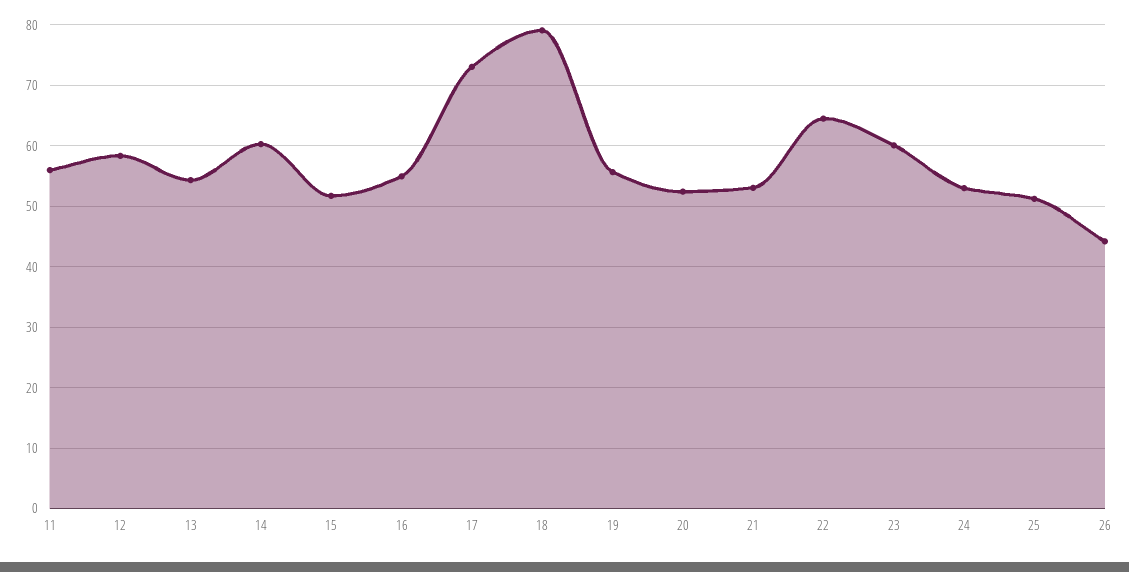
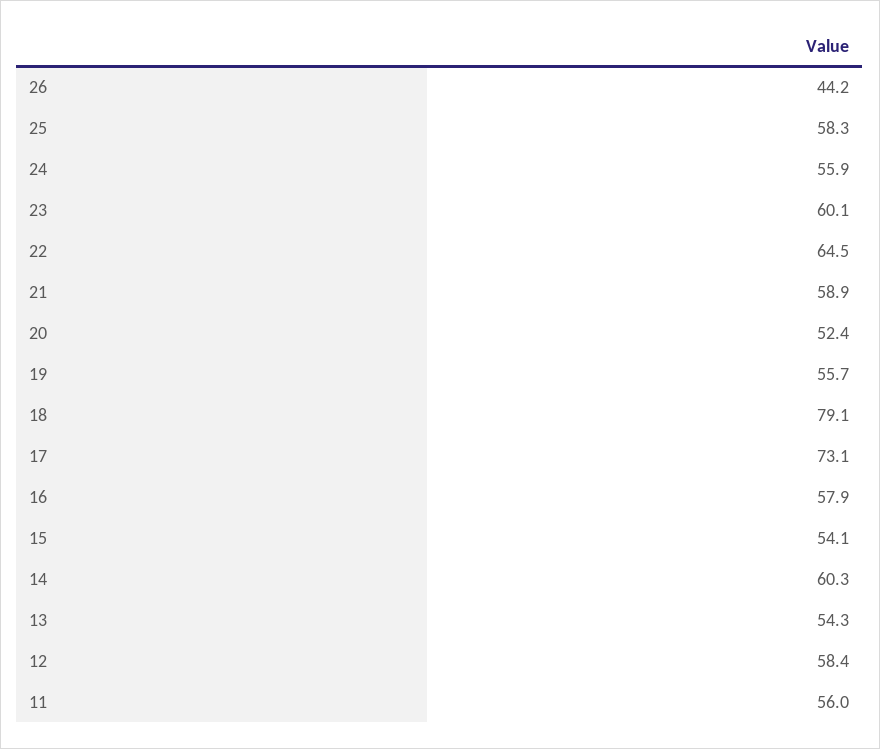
  {
    "11": 56,
    "12": 58.4,
    "13": 54.3,
    "14": 60.3,
-   "15": 52,
+   "15": 54.1,
-   "16": 55,
+   "16": 57.9,
    "17": 73.1,
    "18": 79.1,
    "19": 55.7,
    "20": 52.4,
-   "21": 53,
+   "21": 58.9,
    "22": 64.5,
    "23": 60.1,
-   "24": 53,
+   "24": 55.9,
-   "25": 51,
+   "25": 58.3,
    "26": 44.2
  }

